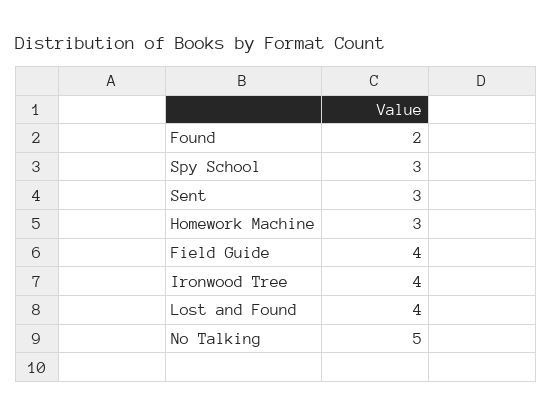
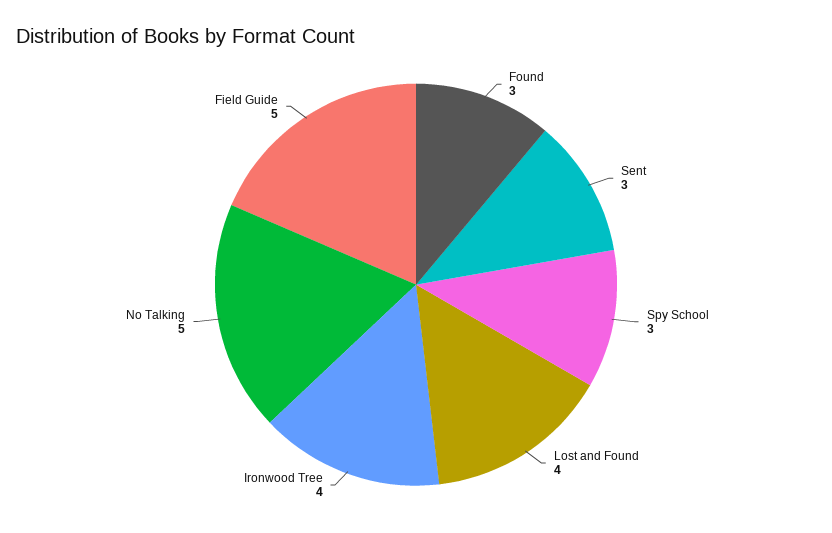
  {
-   "Found": 2,
+   "Found": 3,
    "Spy School": 3,
    "Sent": 3,
-   "Homework Machine": 3,
-   "Field Guide": 4,
+   "Field Guide": 5,
    "Ironwood Tree": 4,
    "Lost and Found": 4,
    "No Talking": 5
  }

